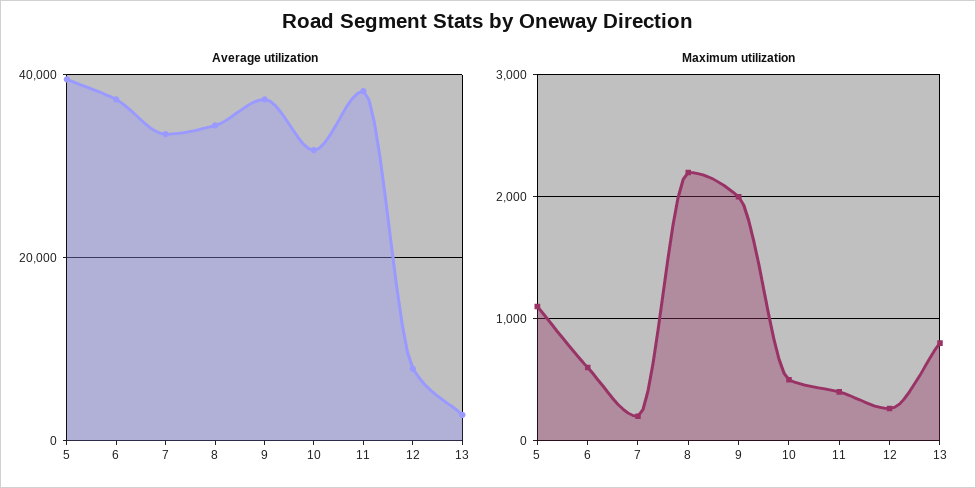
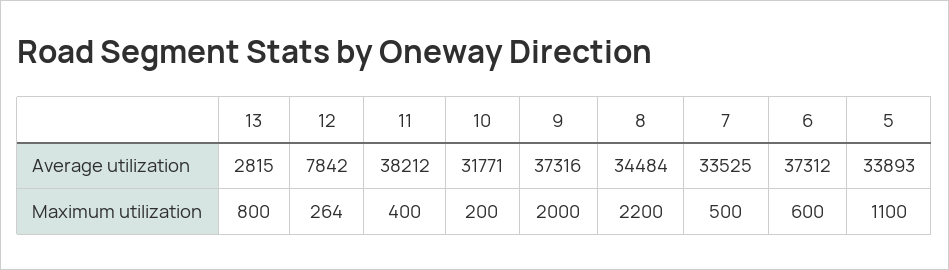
  {
    "Average utilization": {
-     "5": 40000,
+     "5": 33893,
      "6": 37312,
      "7": 33525,
      "8": 34484,
      "9": 37316,
      "10": 31771,
      "11": 38212,
      "12": 7842,
      "13": 2815
    },
    "Maximum utilization": {
      "5": 1100,
      "6": 600,
-     "7": 200,
+     "7": 500,
      "8": 2200,
      "9": 2000,
-     "10": 500,
+     "10": 200,
      "11": 400,
      "12": 264,
      "13": 800
    }
  }

